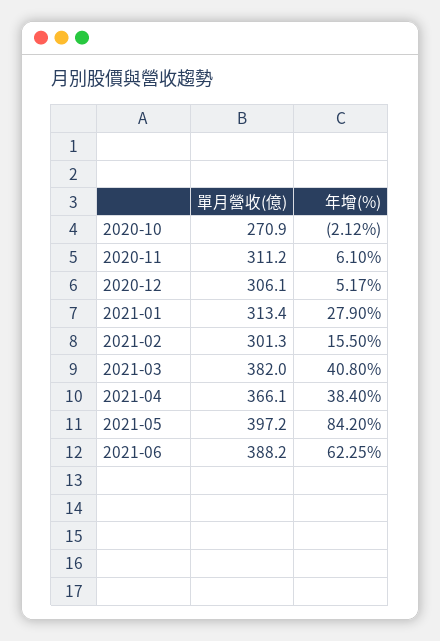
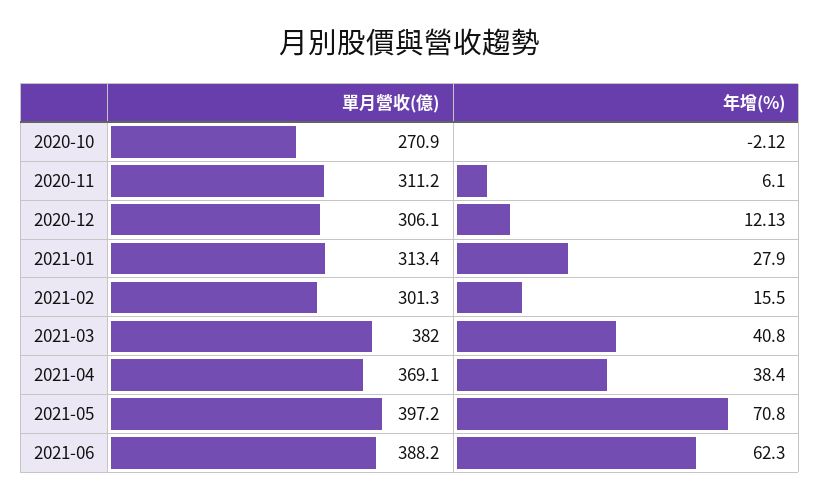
  {
    "單月營收(億)": {
      "2020-10": 270.9,
      "2020-11": 311.2,
      "2020-12": 306.1,
      "2021-01": 313.4,
      "2021-02": 301.3,
      "2021-03": 382,
-     "2021-04": 366.1,
+     "2021-04": 369.1,
      "2021-05": 397.2,
      "2021-06": 388.2
    },
    "年增(%)": {
      "2020-10": -2.12,
      "2020-11": 6.1,
-     "2020-12": 5.17,
+     "2020-12": 12.13,
      "2021-01": 27.9,
      "2021-02": 15.5,
      "2021-03": 40.8,
      "2021-04": 38.4,
-     "2021-05": 84.2,
+     "2021-05": 70.8,
-     "2021-06": 62.25
+     "2021-06": 62.3
    }
  }

